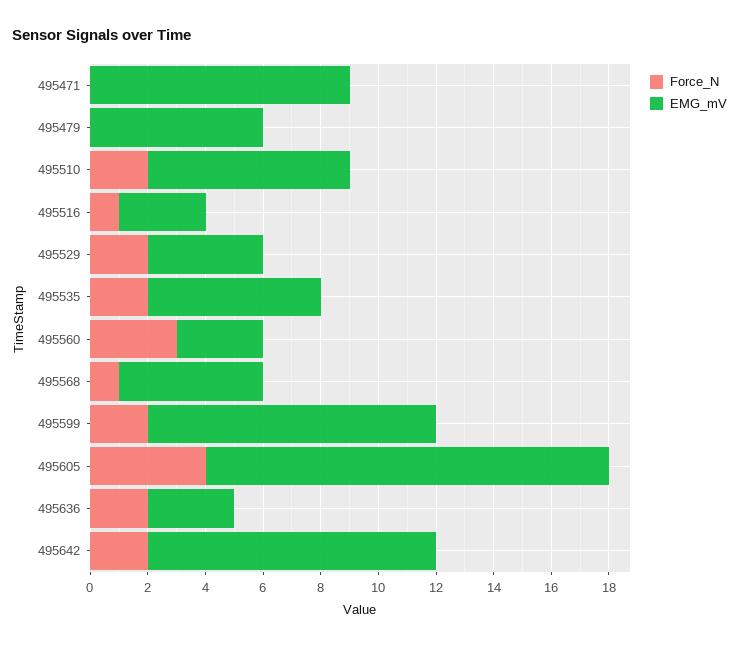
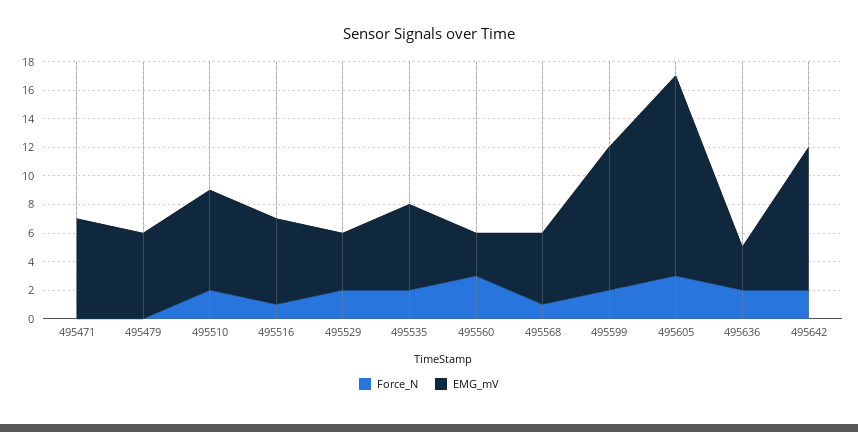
  {
    "Force_N": {
      "495471": 0,
      "495479": 0,
      "495510": 2,
      "495516": 1,
      "495529": 2,
      "495535": 2,
      "495560": 3,
      "495568": 1,
      "495599": 2,
-     "495605": 4,
+     "495605": 3,
      "495636": 2,
      "495642": 2
    },
    "EMG_mV": {
-     "495471": 9,
+     "495471": 7,
      "495479": 6,
      "495510": 7,
-     "495516": 3,
+     "495516": 6,
      "495529": 4,
      "495535": 6,
      "495560": 3,
      "495568": 5,
      "495599": 10,
      "495605": 14,
      "495636": 3,
      "495642": 10
    }
  }

